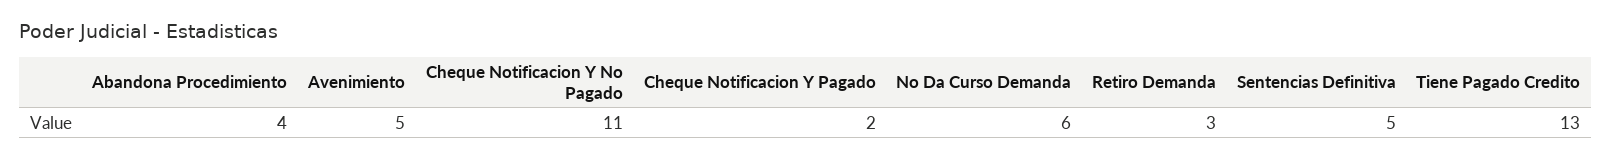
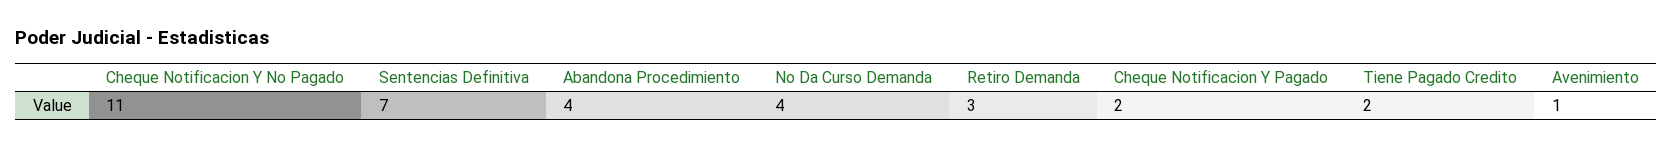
  {
    "Abandona Procedimiento": 4,
-   "Avenimiento": 5,
+   "Avenimiento": 1,
    "Cheque Notificacion Y No Pagado": 11,
    "Cheque Notificacion Y Pagado": 2,
-   "No Da Curso Demanda": 6,
+   "No Da Curso Demanda": 4,
    "Retiro Demanda": 3,
-   "Sentencias Definitiva": 5,
+   "Sentencias Definitiva": 7,
-   "Tiene Pagado Credito": 13
+   "Tiene Pagado Credito": 2
  }

